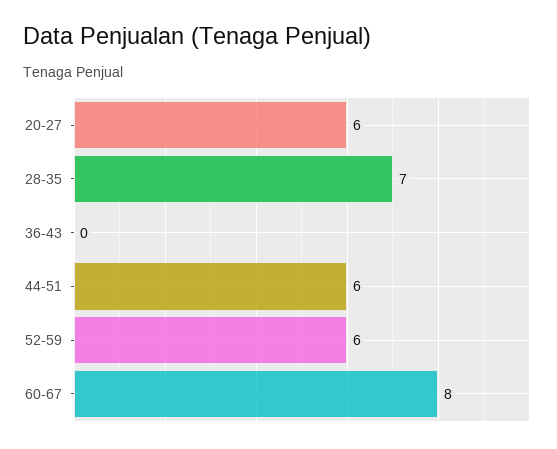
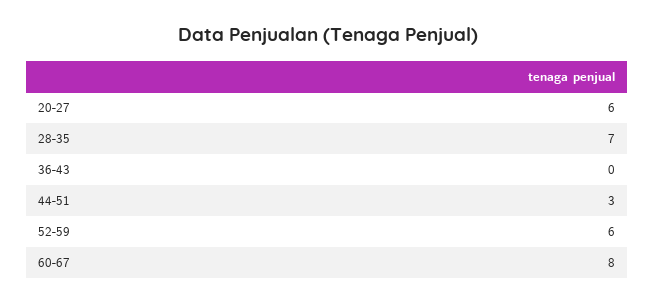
  {
    "20-27": 6,
    "28-35": 7,
    "36-43": 0,
-   "44-51": 6,
+   "44-51": 3,
    "52-59": 6,
    "60-67": 8
  }

